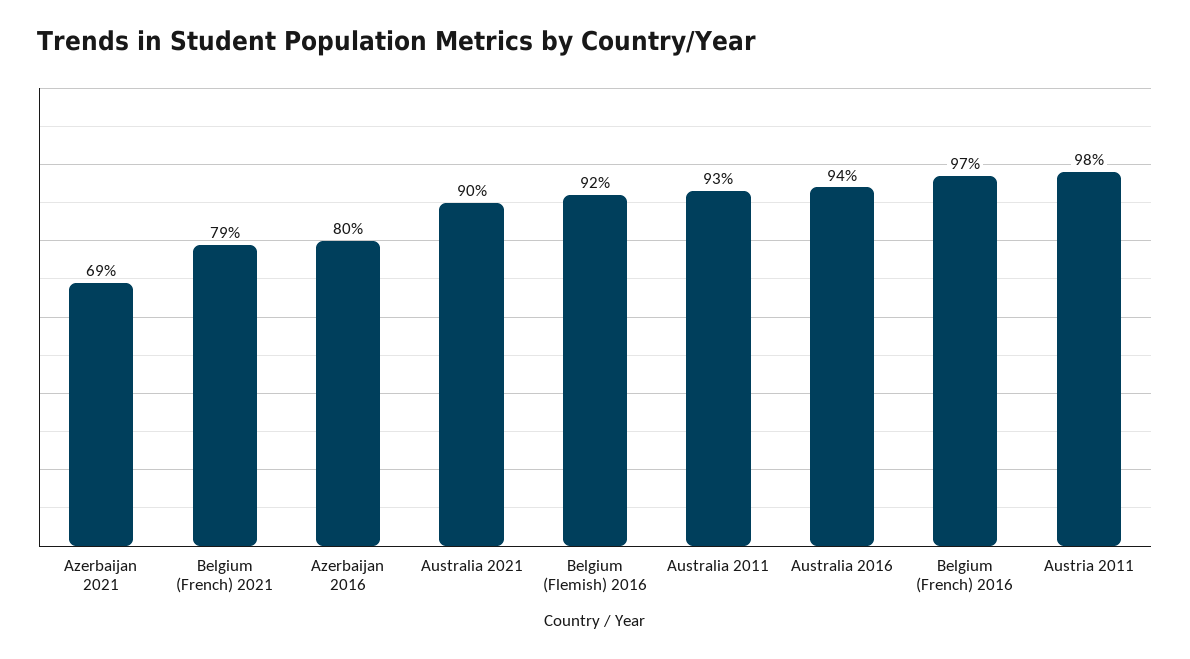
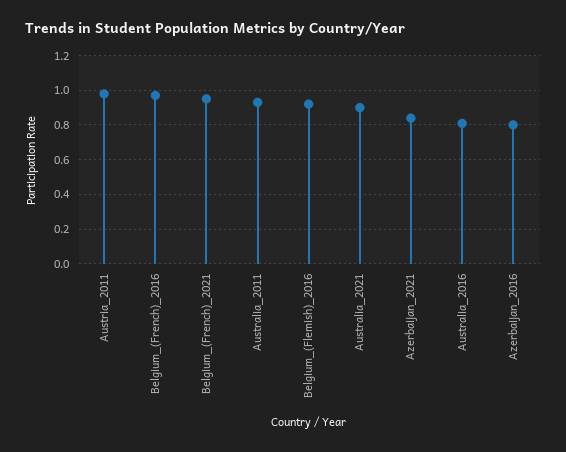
  {
-   "Azerbaijan 2021": 0.69,
+   "Azerbaijan 2021": 0.85,
-   "Belgium (French) 2021": 0.79,
+   "Belgium (French) 2021": 0.95,
    "Azerbaijan 2016": 0.8,
    "Australia 2021": 0.9,
    "Belgium (Flemish) 2016": 0.92,
    "Australia 2011": 0.93,
-   "Australia 2016": 0.94,
+   "Australia 2016": 0.8,
    "Belgium (French) 2016": 0.97,
    "Austria 2011": 0.98
  }

